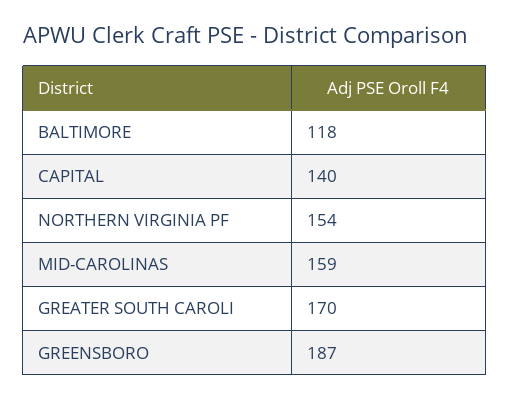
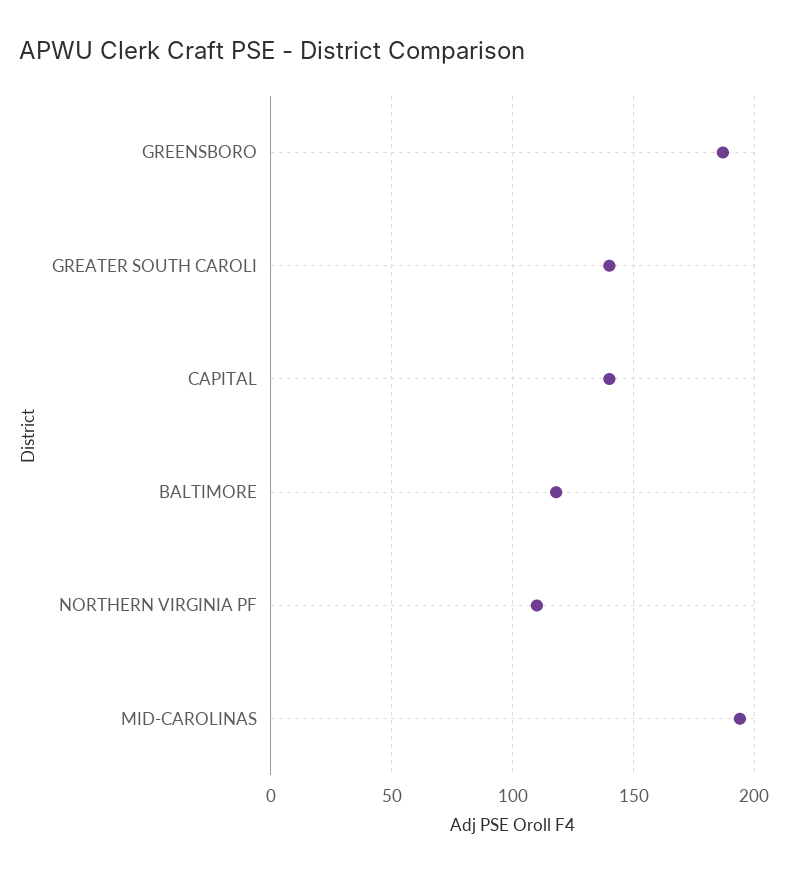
  {
    "BALTIMORE": 118,
    "CAPITAL": 140,
-   "NORTHERN VIRGINIA PF": 154,
+   "NORTHERN VIRGINIA PF": 110,
-   "MID-CAROLINAS": 159,
+   "MID-CAROLINAS": 195,
-   "GREATER SOUTH CAROLI": 170,
+   "GREATER SOUTH CAROLI": 140,
    "GREENSBORO": 187
  }

